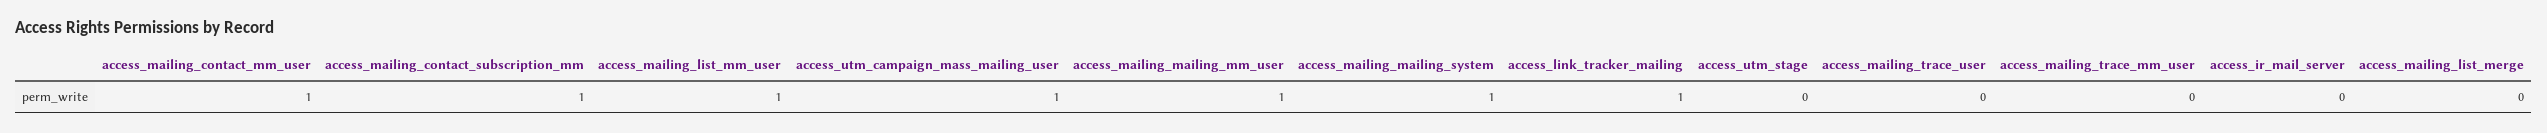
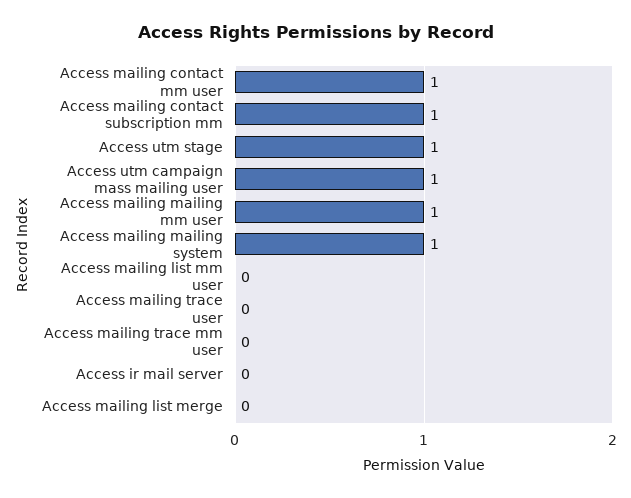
  {
    "access_mailing_contact_mm_user": 1,
    "access_mailing_contact_subscription_mm": 1,
-   "access_mailing_list_mm_user": 1,
+   "access_mailing_list_mm_user": 0,
    "access_utm_campaign_mass_mailing_user": 1,
    "access_mailing_mailing_mm_user": 1,
    "access_mailing_mailing_system": 1,
-   "access_link_tracker_mailing": 1,
-   "access_utm_stage": 0,
+   "access_utm_stage": 1,
    "access_mailing_trace_user": 0,
    "access_mailing_trace_mm_user": 0,
    "access_ir_mail_server": 0,
    "access_mailing_list_merge": 0
  }

